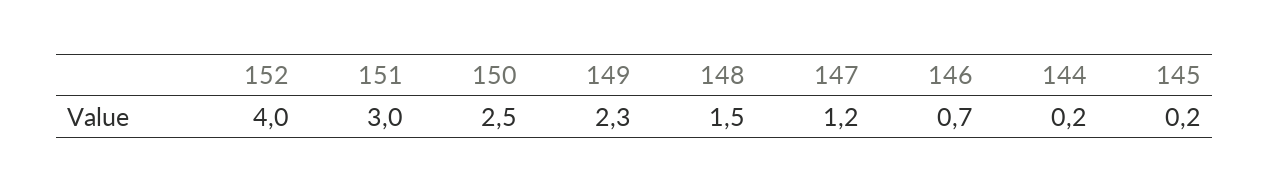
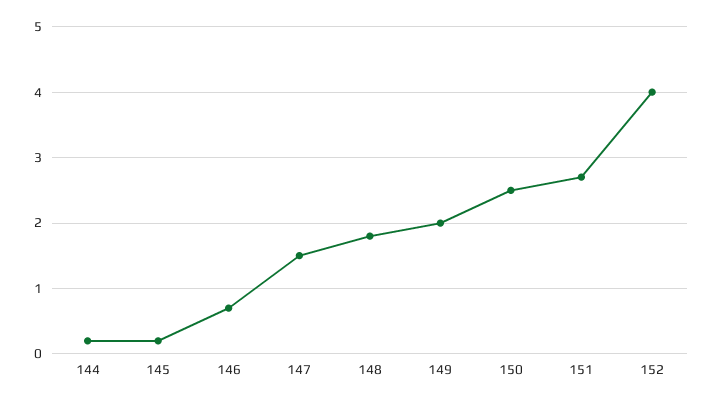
  {
    "152": 4,
-   "151": 3,
+   "151": 2.7,
    "150": 2.5,
-   "149": 2.3,
+   "149": 2,
-   "148": 1.5,
+   "148": 1.8,
-   "147": 1.2,
+   "147": 1.5,
    "146": 0.7,
    "144": 0.2,
    "145": 0.2
  }

